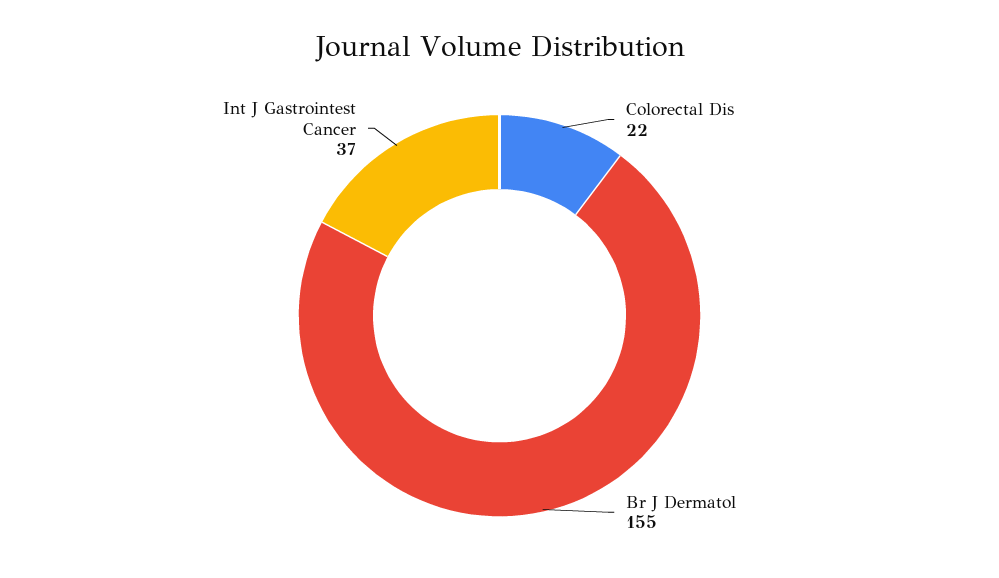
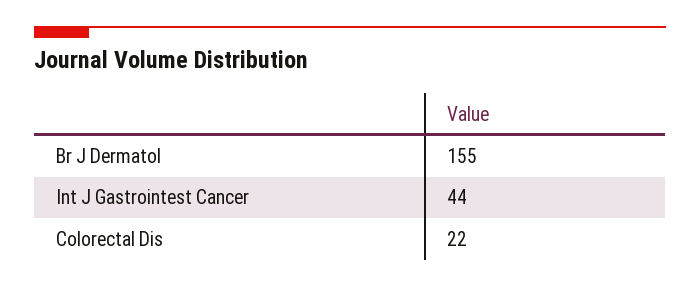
  {
    "Colorectal Dis": 22,
    "Br J Dermatol": 155,
-   "Int J Gastrointest Cancer": 37
+   "Int J Gastrointest Cancer": 44
  }

